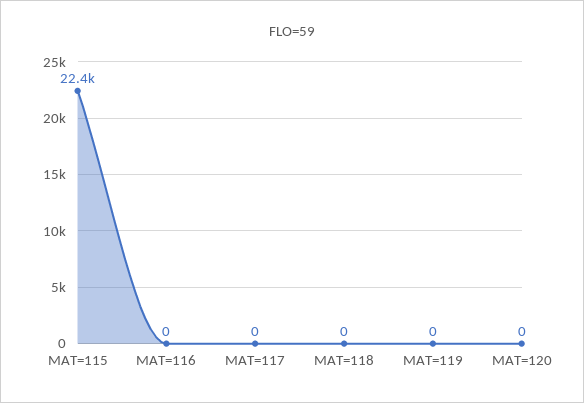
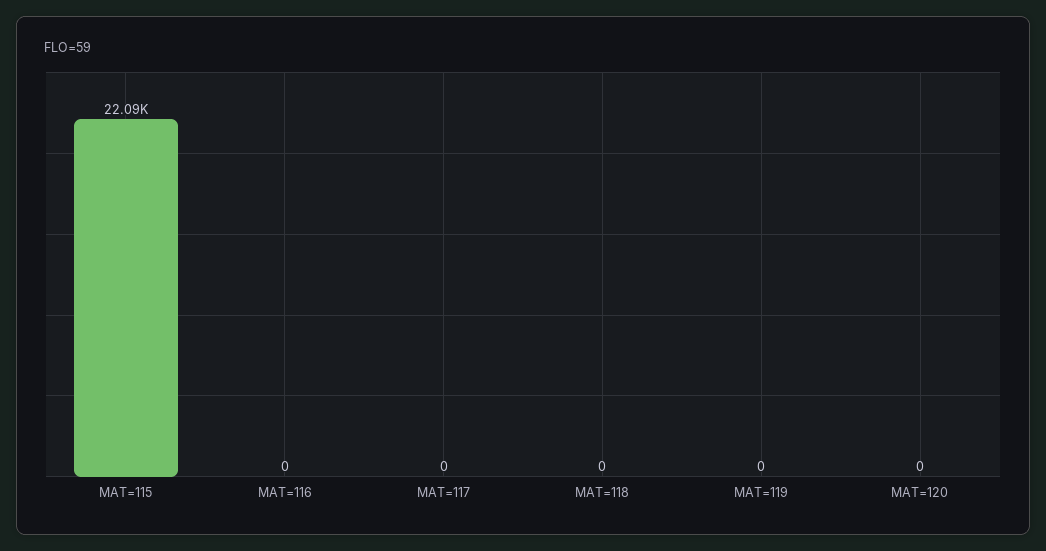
  {
-   "MAT=115": 22400,
+   "MAT=115": 22090,
    "MAT=116": 0,
    "MAT=117": 0,
    "MAT=118": 0,
    "MAT=119": 0,
    "MAT=120": 0
  }

